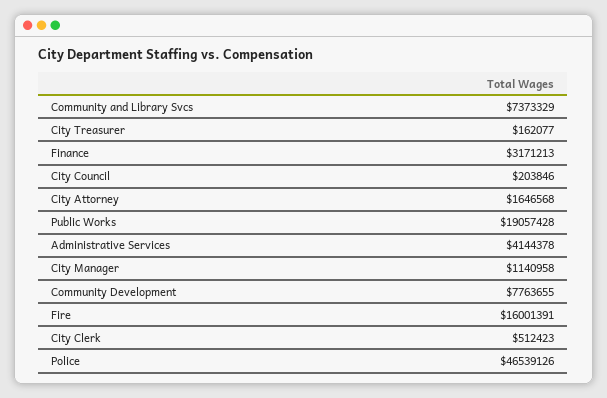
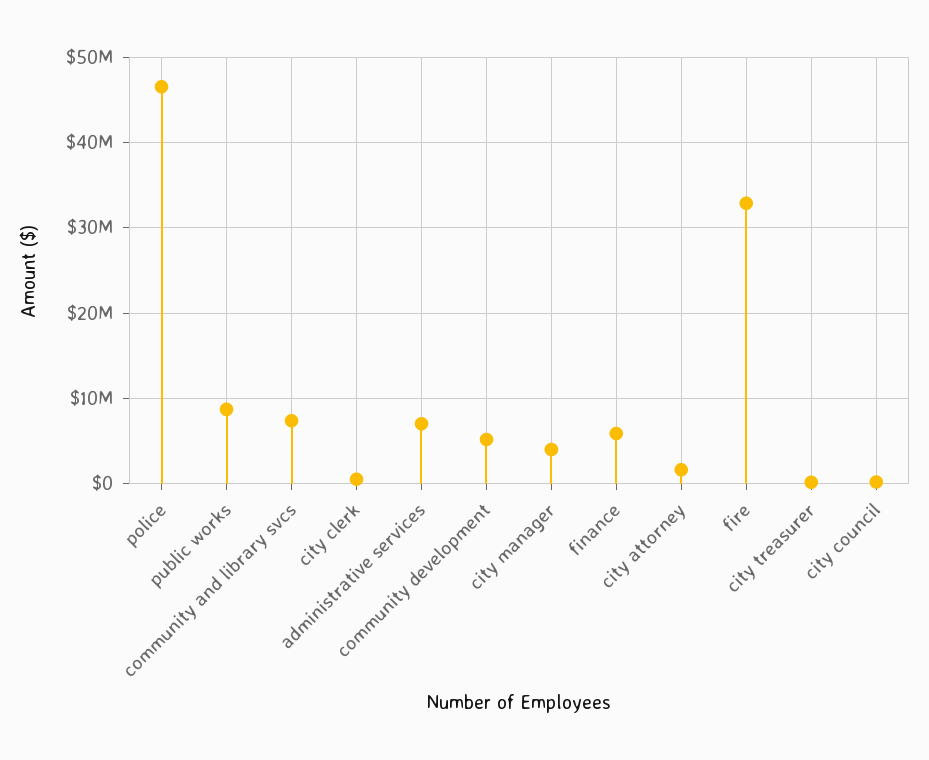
  {
    "Community and Library Svcs": 7373329,
    "City Treasurer": 162077,
-   "Finance": 3171213,
+   "Finance": 6000000,
    "City Council": 203846,
    "City Attorney": 1646568,
-   "Public Works": 19057428,
+   "Public Works": 9000000,
-   "Administrative Services": 4144378,
+   "Administrative Services": 7000000,
-   "City Manager": 1140958,
+   "City Manager": 4000000,
-   "Community Development": 7763655,
+   "Community Development": 5000000,
-   "Fire": 16001391,
+   "Fire": 33000000,
    "City Clerk": 512423,
    "Police": 46539126
  }

